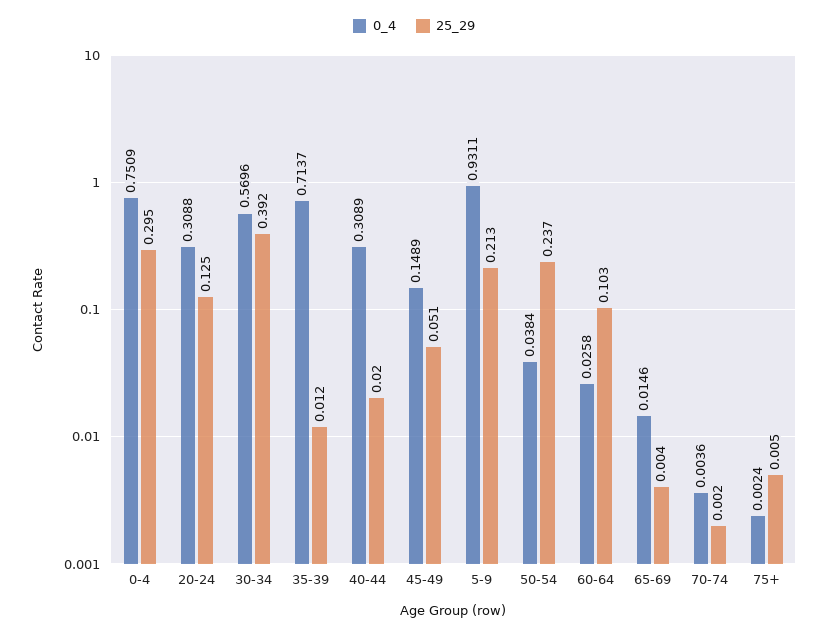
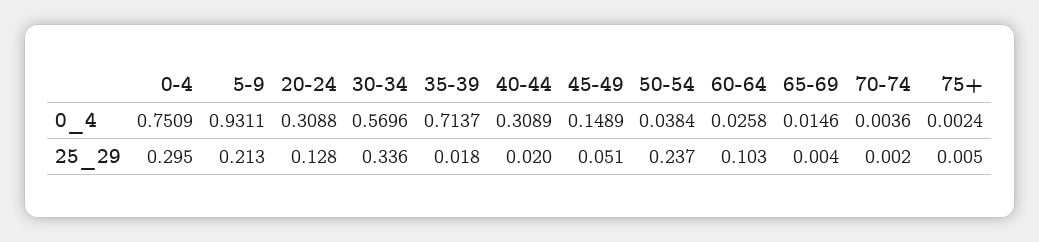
  {
    "0_4": {
      "0-4": 0.7509,
      "20-24": 0.3088,
      "30-34": 0.5696,
      "35-39": 0.7137,
      "40-44": 0.3089,
      "45-49": 0.1489,
      "5-9": 0.9311,
      "50-54": 0.0384,
      "60-64": 0.0258,
      "65-69": 0.0146,
      "70-74": 0.0036,
      "75+": 0.0024
    },
    "25_29": {
      "0-4": 0.295,
-     "20-24": 0.125,
+     "20-24": 0.128,
-     "30-34": 0.392,
+     "30-34": 0.336,
-     "35-39": 0.012,
+     "35-39": 0.018,
      "40-44": 0.02,
      "45-49": 0.051,
      "5-9": 0.213,
      "50-54": 0.237,
      "60-64": 0.103,
      "65-69": 0.004,
      "70-74": 0.002,
      "75+": 0.005
    }
  }

